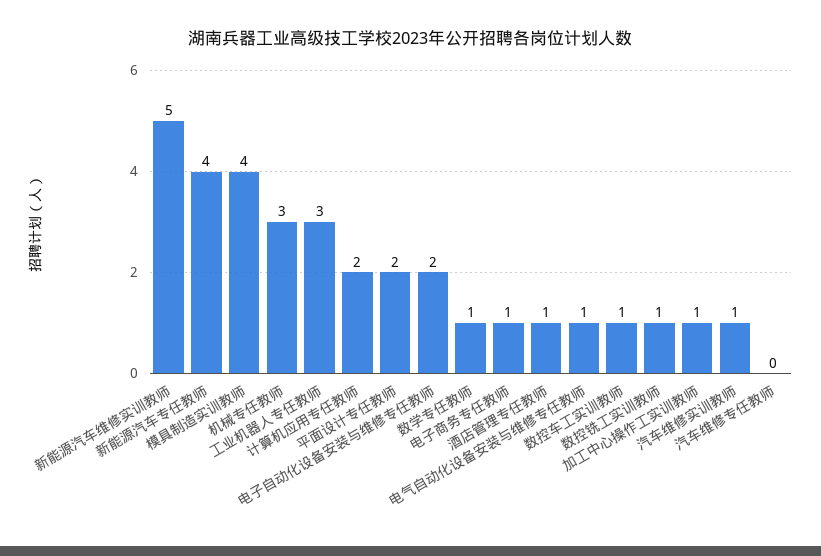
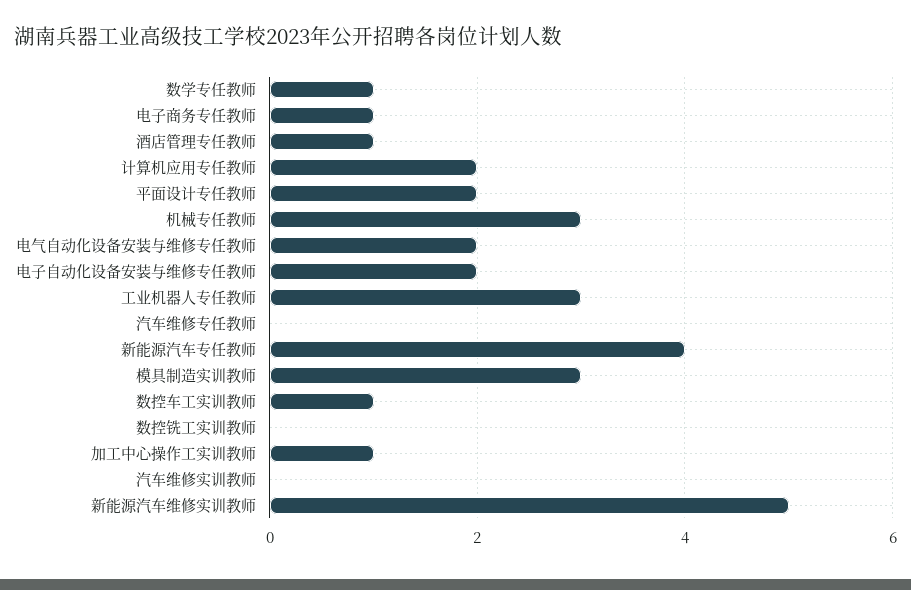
  {
    "新能源汽车维修实训教师": 5,
    "新能源汽车专任教师": 4,
-   "模具制造实训教师": 4,
+   "模具制造实训教师": 3,
    "机械专任教师": 3,
    "工业机器人专任教师": 3,
    "计算机应用专任教师": 2,
    "平面设计专任教师": 2,
    "电子自动化设备安装与维修专任教师": 2,
    "数学专任教师": 1,
    "电子商务专任教师": 1,
    "酒店管理专任教师": 1,
-   "电气自动化设备安装与维修专任教师": 1,
+   "电气自动化设备安装与维修专任教师": 2,
    "数控车工实训教师": 1,
-   "数控铣工实训教师": 1,
+   "数控铣工实训教师": 0,
    "加工中心操作工实训教师": 1,
-   "汽车维修实训教师": 1,
+   "汽车维修实训教师": 0,
    "汽车维修专任教师": 0
  }

